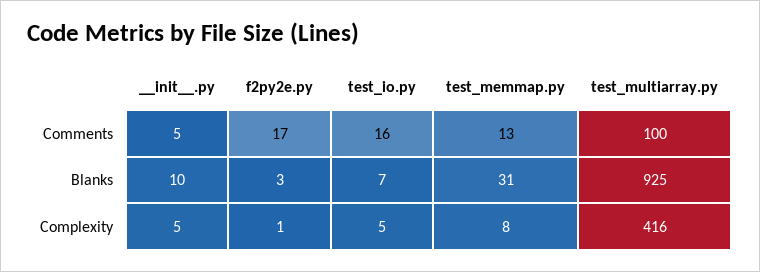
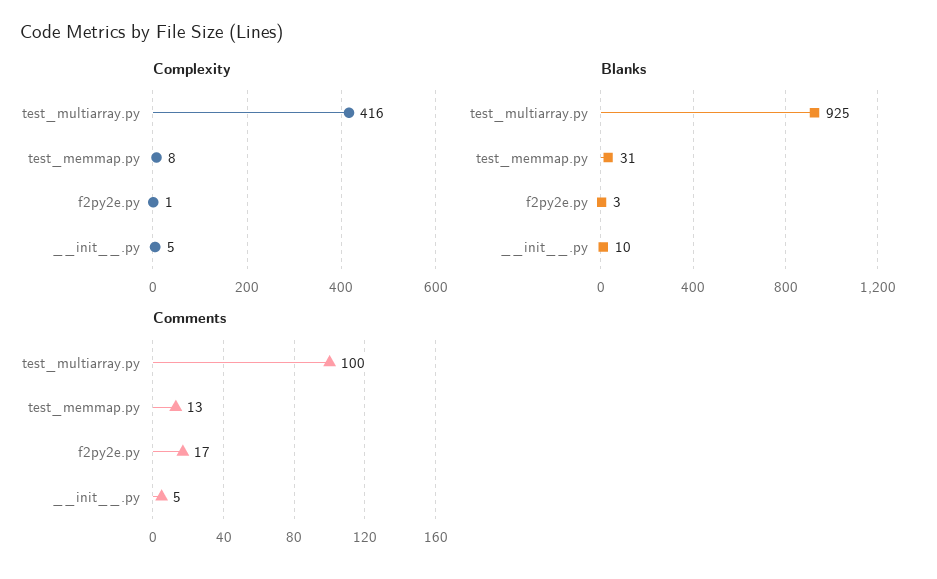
  {
    "Comments": {
      "__init__.py": 5,
      "f2py2e.py": 17,
-     "test_io.py": 16,
      "test_memmap.py": 13,
      "test_multiarray.py": 100
    },
    "Blanks": {
      "__init__.py": 10,
      "f2py2e.py": 3,
-     "test_io.py": 7,
      "test_memmap.py": 31,
      "test_multiarray.py": 925
    },
    "Complexity": {
      "__init__.py": 5,
      "f2py2e.py": 1,
-     "test_io.py": 5,
      "test_memmap.py": 8,
      "test_multiarray.py": 416
    }
  }

